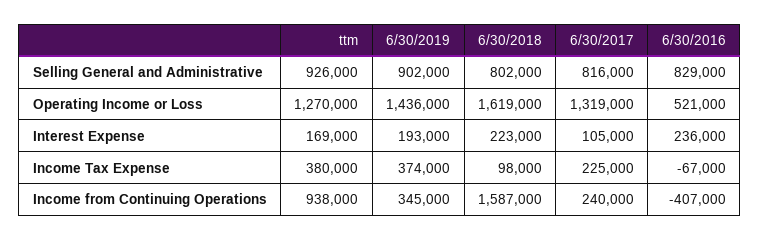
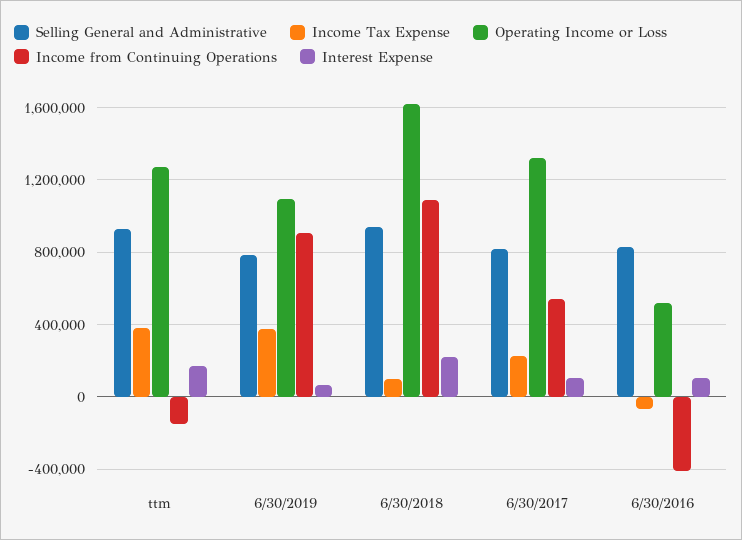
  {
    "Selling General and Administrative": {
      "ttm": 926000,
-     "6/30/2019": 902000,
+     "6/30/2019": 800000,
-     "6/30/2018": 802000,
+     "6/30/2018": 950000,
      "6/30/2017": 816000,
      "6/30/2016": 829000
    },
    "Operating Income or Loss": {
      "ttm": 1270000,
-     "6/30/2019": 1436000,
+     "6/30/2019": 1100000,
      "6/30/2018": 1619000,
      "6/30/2017": 1319000,
      "6/30/2016": 521000
    },
    "Interest Expense": {
      "ttm": 169000,
-     "6/30/2019": 193000,
+     "6/30/2019": 50000,
      "6/30/2018": 223000,
      "6/30/2017": 105000,
-     "6/30/2016": 236000
+     "6/30/2016": 100000
    },
    "Income Tax Expense": {
      "ttm": 380000,
      "6/30/2019": 374000,
      "6/30/2018": 98000,
      "6/30/2017": 225000,
      "6/30/2016": -67000
    },
    "Income from Continuing Operations": {
-     "ttm": 938000,
+     "ttm": -150000,
-     "6/30/2019": 345000,
+     "6/30/2019": 900000,
-     "6/30/2018": 1587000,
+     "6/30/2018": 1100000,
-     "6/30/2017": 240000,
+     "6/30/2017": 550000,
      "6/30/2016": -407000
    }
  }

